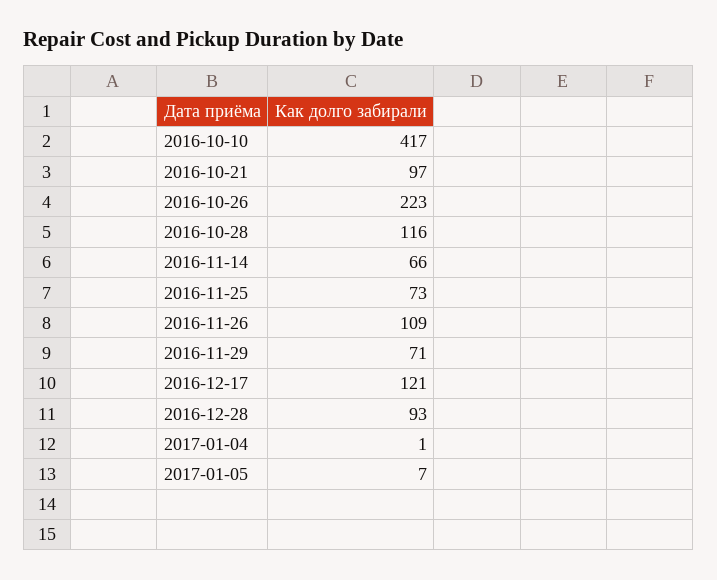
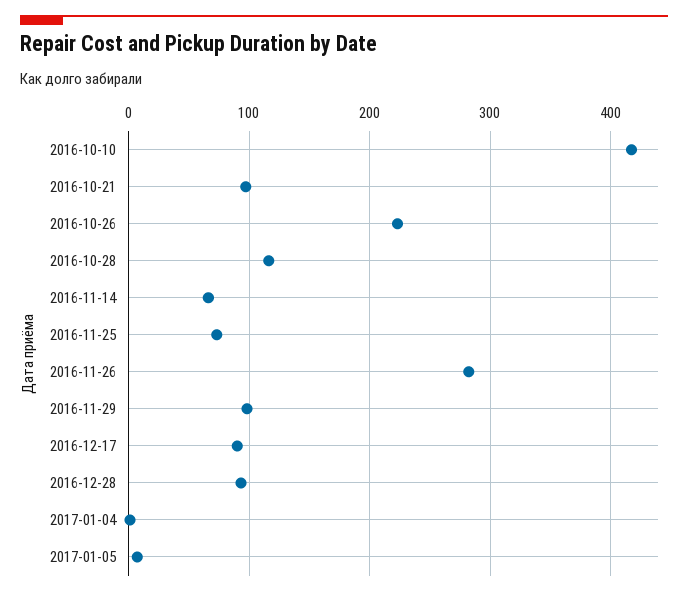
  {
    "2016-10-10": 417,
    "2016-10-21": 97,
    "2016-10-26": 223,
    "2016-10-28": 116,
    "2016-11-14": 66,
    "2016-11-25": 73,
-   "2016-11-26": 109,
+   "2016-11-26": 280,
-   "2016-11-29": 71,
+   "2016-11-29": 100,
-   "2016-12-17": 121,
+   "2016-12-17": 90,
    "2016-12-28": 93,
    "2017-01-04": 1,
    "2017-01-05": 7
  }

